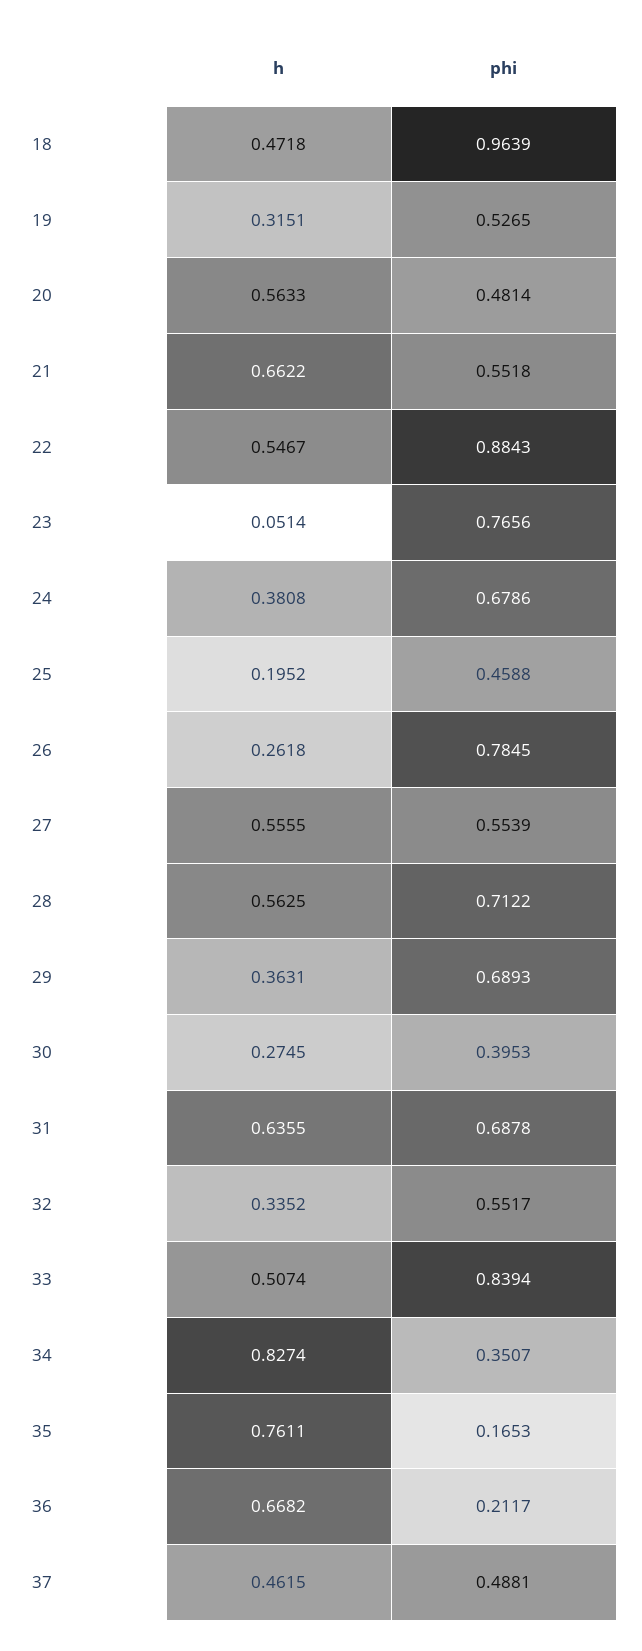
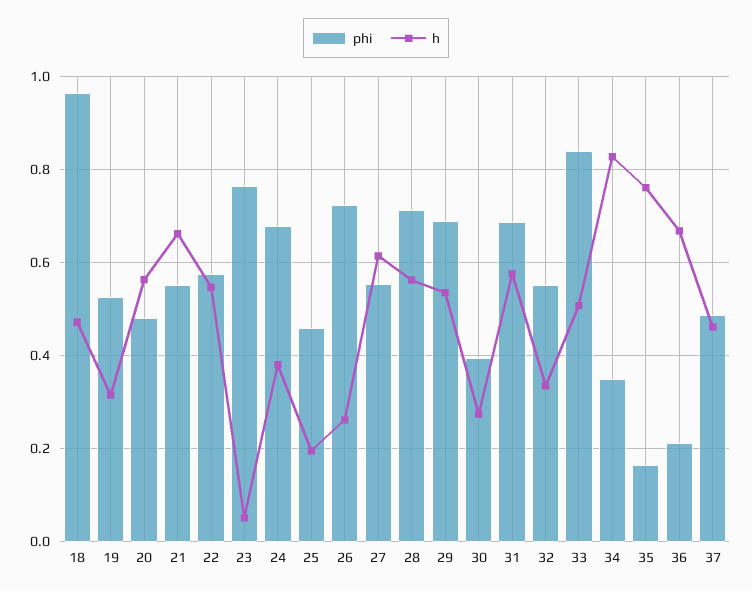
  {
    "h": {
      "18": 0.4718,
      "19": 0.3151,
      "20": 0.5633,
      "21": 0.6622,
      "22": 0.5467,
      "23": 0.0514,
      "24": 0.3808,
      "25": 0.1952,
      "26": 0.2618,
-     "27": 0.5555,
+     "27": 0.62,
      "28": 0.5625,
-     "29": 0.3631,
+     "29": 0.54,
      "30": 0.2745,
-     "31": 0.6355,
+     "31": 0.58,
      "32": 0.3352,
      "33": 0.5074,
      "34": 0.8274,
      "35": 0.7611,
      "36": 0.6682,
      "37": 0.4615
    },
    "phi": {
      "18": 0.9639,
      "19": 0.5265,
      "20": 0.4814,
      "21": 0.5518,
-     "22": 0.8843,
+     "22": 0.58,
      "23": 0.7656,
      "24": 0.6786,
      "25": 0.4588,
-     "26": 0.7845,
+     "26": 0.72,
      "27": 0.5539,
      "28": 0.7122,
      "29": 0.6893,
      "30": 0.3953,
      "31": 0.6878,
      "32": 0.5517,
      "33": 0.8394,
      "34": 0.3507,
      "35": 0.1653,
      "36": 0.2117,
      "37": 0.4881
    }
  }

